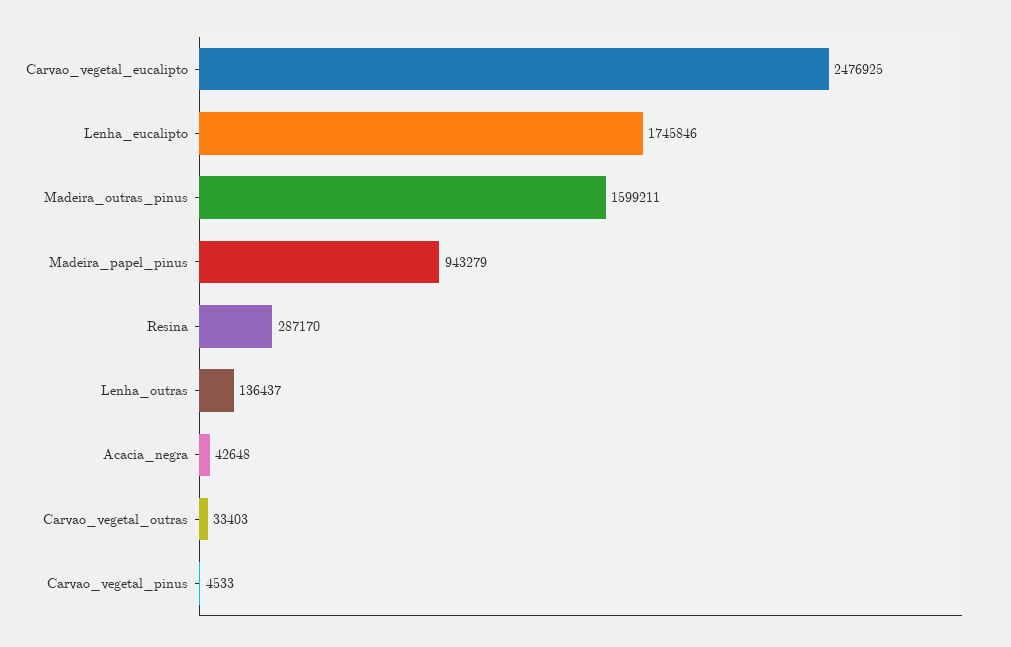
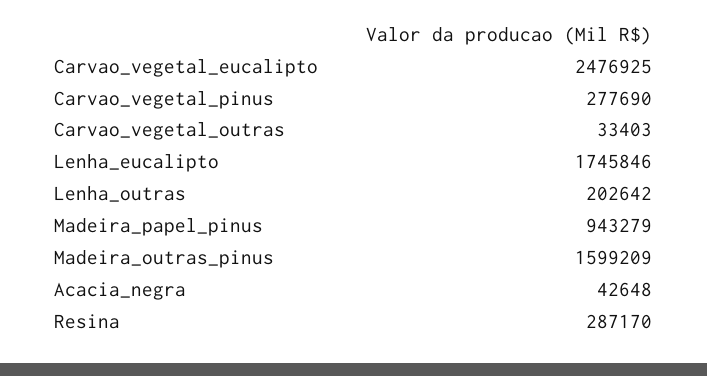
  {
    "Carvao_vegetal_eucalipto": 2476925,
    "Lenha_eucalipto": 1745846,
-   "Madeira_outras_pinus": 1599211,
+   "Madeira_outras_pinus": 1599209,
    "Madeira_papel_pinus": 943279,
    "Resina": 287170,
-   "Lenha_outras": 136437,
+   "Lenha_outras": 202642,
    "Acacia_negra": 42648,
    "Carvao_vegetal_outras": 33403,
-   "Carvao_vegetal_pinus": 4533
+   "Carvao_vegetal_pinus": 277690
  }

